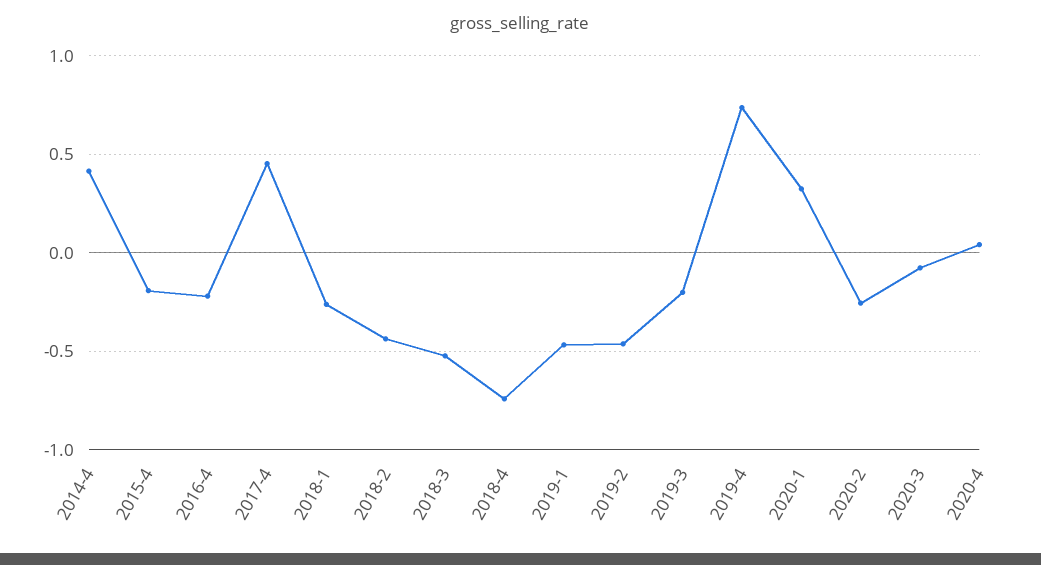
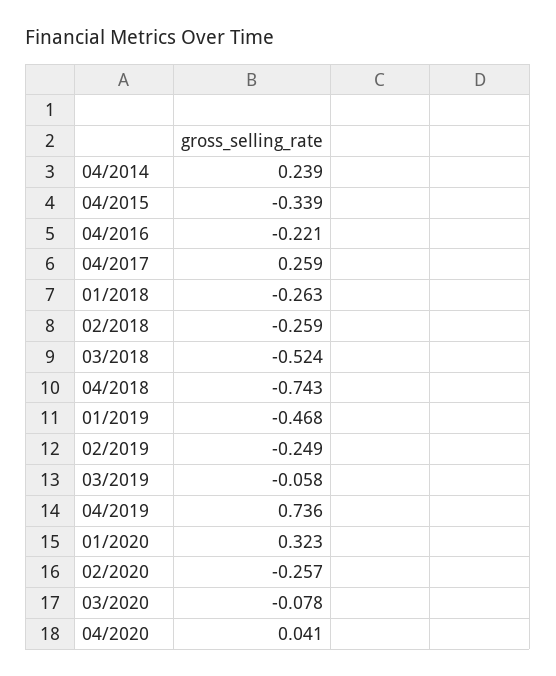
  {
-   "2014-4": 0.4,
+   "2014-4": 0.239,
-   "2015-4": -0.2,
+   "2015-4": -0.339,
    "2016-4": -0.221,
-   "2017-4": 0.45,
+   "2017-4": 0.259,
    "2018-1": -0.263,
-   "2018-2": -0.45,
+   "2018-2": -0.259,
    "2018-3": -0.524,
    "2018-4": -0.743,
    "2019-1": -0.468,
-   "2019-2": -0.45,
+   "2019-2": -0.249,
-   "2019-3": -0.2,
+   "2019-3": -0.058,
    "2019-4": 0.736,
    "2020-1": 0.323,
    "2020-2": -0.257,
    "2020-3": -0.078,
    "2020-4": 0.041
  }

